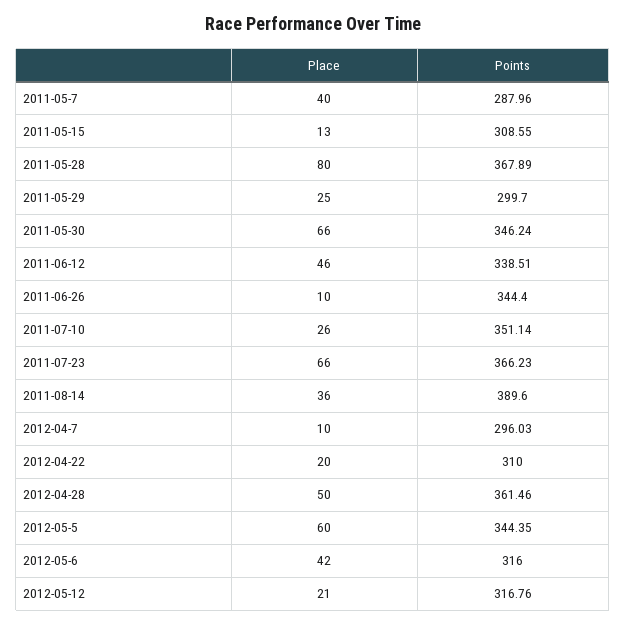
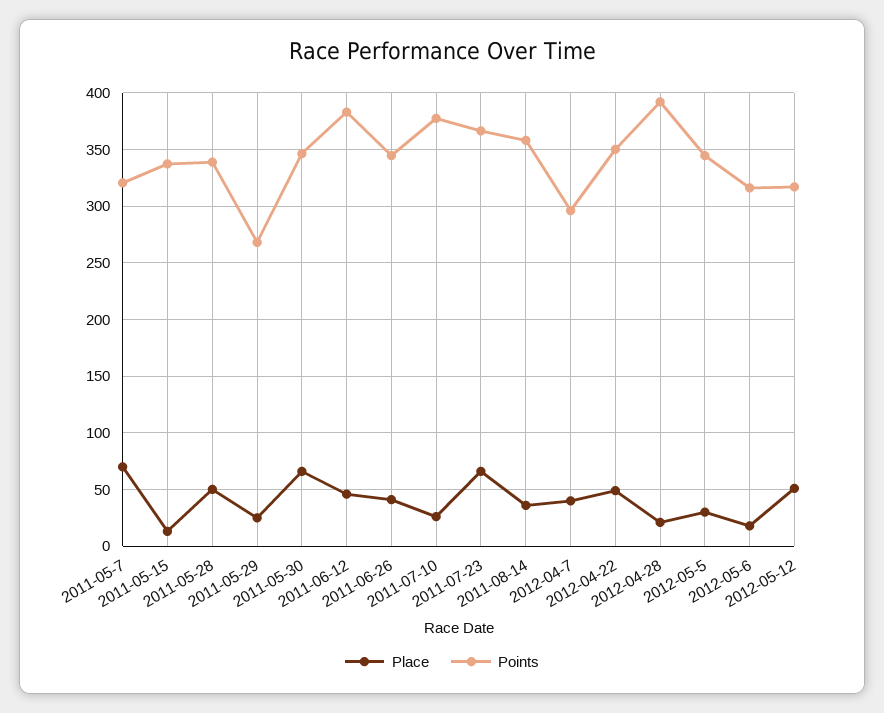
  {
    "Place": {
-     "2011-05-7": 40,
+     "2011-05-7": 70,
      "2011-05-15": 13,
-     "2011-05-28": 80,
+     "2011-05-28": 50,
      "2011-05-29": 25,
      "2011-05-30": 66,
      "2011-06-12": 46,
-     "2011-06-26": 10,
+     "2011-06-26": 40,
      "2011-07-10": 26,
      "2011-07-23": 66,
      "2011-08-14": 36,
-     "2012-04-7": 10,
+     "2012-04-7": 40,
-     "2012-04-22": 20,
+     "2012-04-22": 50,
-     "2012-04-28": 50,
+     "2012-04-28": 20,
-     "2012-05-5": 60,
+     "2012-05-5": 30,
-     "2012-05-6": 42,
+     "2012-05-6": 20,
-     "2012-05-12": 21
+     "2012-05-12": 50
    },
    "Points": {
-     "2011-05-7": 287.96,
+     "2011-05-7": 320,
-     "2011-05-15": 308.55,
+     "2011-05-15": 340,
-     "2011-05-28": 367.89,
+     "2011-05-28": 340,
-     "2011-05-29": 299.7,
+     "2011-05-29": 270,
      "2011-05-30": 346.24,
-     "2011-06-12": 338.51,
+     "2011-06-12": 380,
      "2011-06-26": 344.4,
-     "2011-07-10": 351.14,
+     "2011-07-10": 380,
      "2011-07-23": 366.23,
-     "2011-08-14": 389.6,
+     "2011-08-14": 360,
      "2012-04-7": 296.03,
-     "2012-04-22": 310,
+     "2012-04-22": 350,
-     "2012-04-28": 361.46,
+     "2012-04-28": 390,
      "2012-05-5": 344.35,
      "2012-05-6": 316,
      "2012-05-12": 316.76
    }
  }

